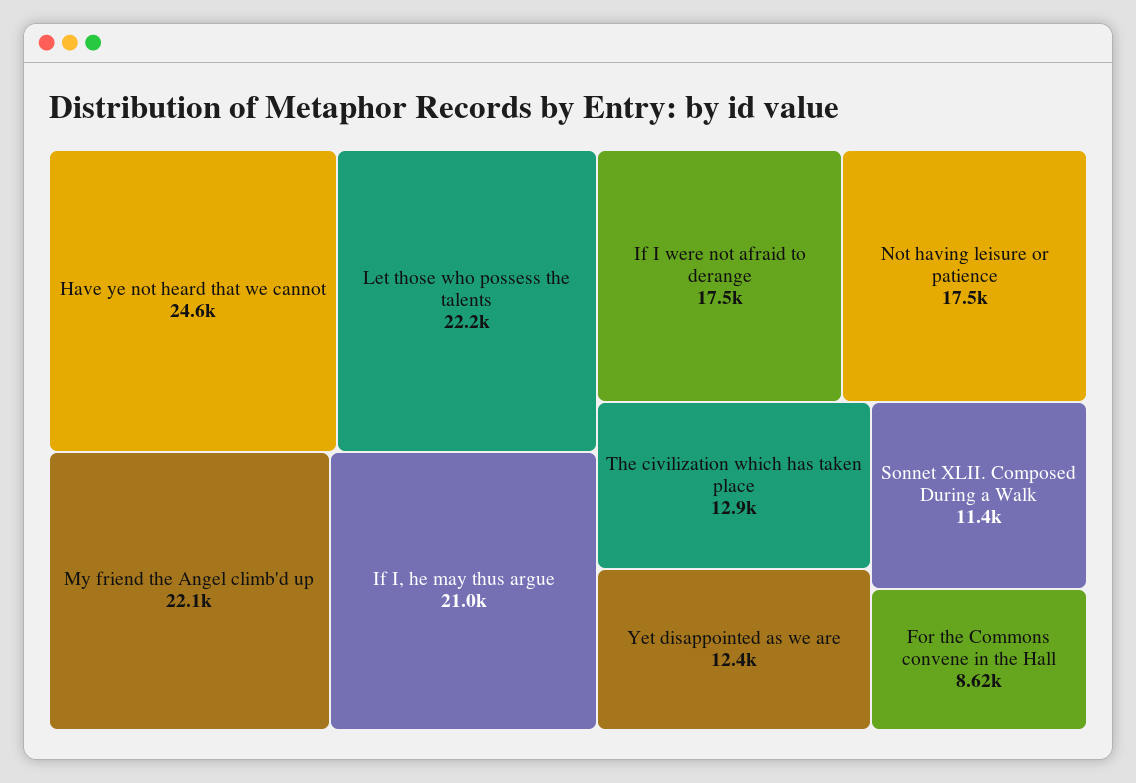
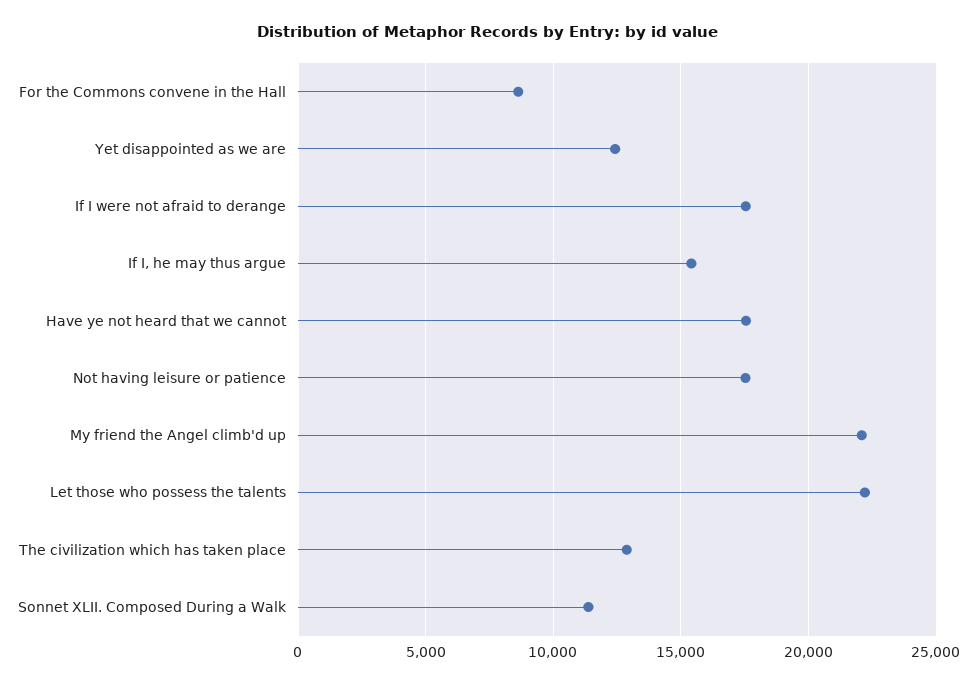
  {
-   "Have ye not heard that we cannot": 24600,
+   "Have ye not heard that we cannot": 17500,
    "Let those who possess the talents": 22200,
    "My friend the Angel climb'd up": 22100,
-   "If I, he may thus argue": 21000,
+   "If I, he may thus argue": 15500,
    "If I were not afraid to derange": 17500,
    "Not having leisure or patience": 17500,
    "The civilization which has taken place": 12900,
    "Yet disappointed as we are": 12400,
    "Sonnet XLII. Composed During a Walk": 11400,
    "For the Commons convene in the Hall": 8620
  }

